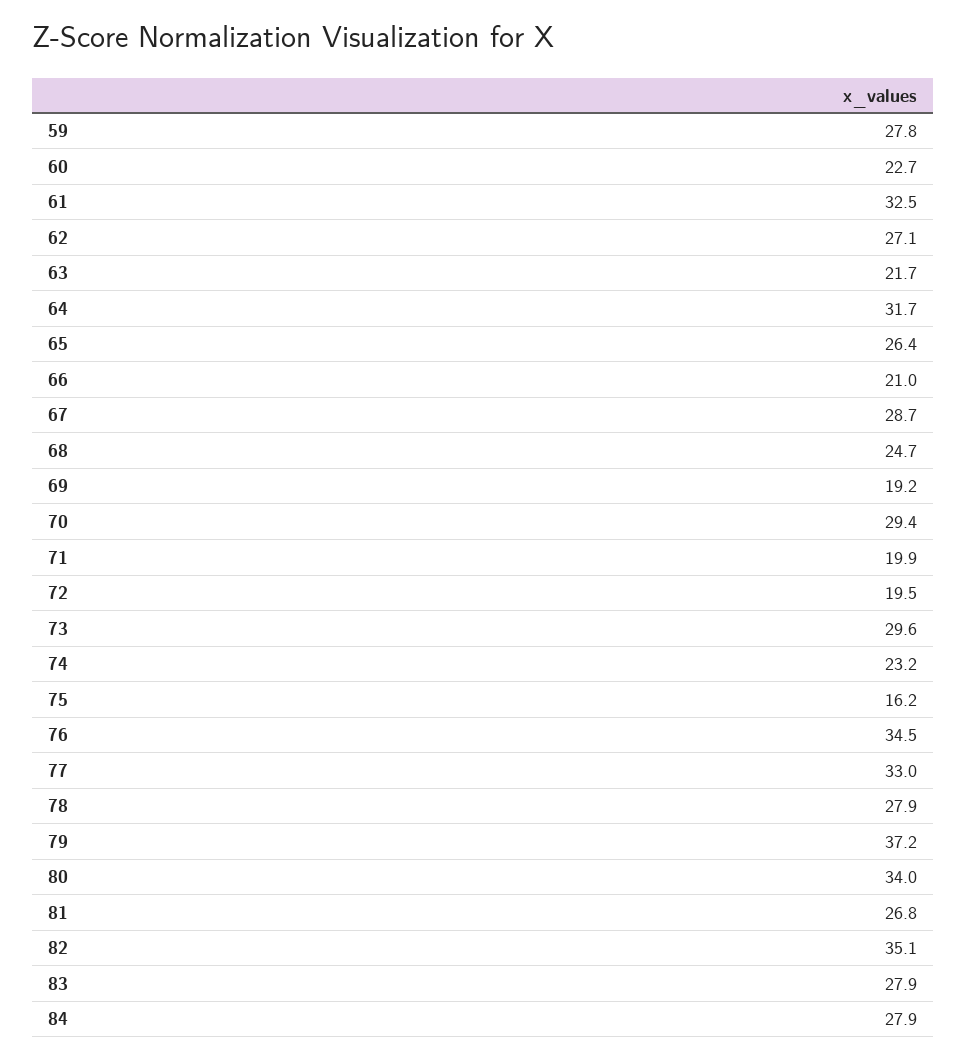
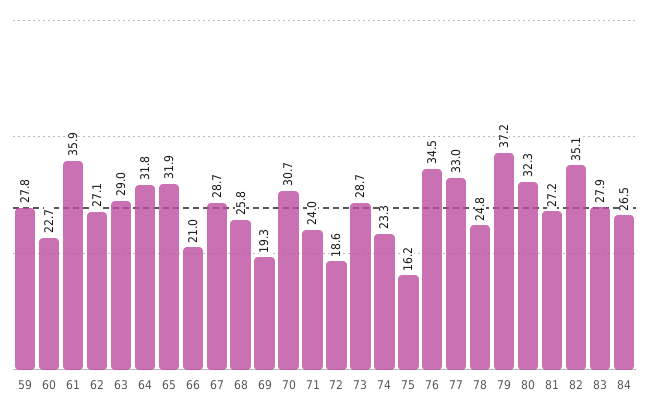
  {
    "59": 27.8,
    "60": 22.7,
-   "61": 32.5,
+   "61": 35.9,
    "62": 27.1,
-   "63": 21.7,
+   "63": 29,
-   "64": 31.7,
+   "64": 31.8,
-   "65": 26.4,
+   "65": 31.9,
    "66": 21,
    "67": 28.7,
-   "68": 24.7,
+   "68": 25.8,
-   "69": 19.2,
+   "69": 19.3,
-   "70": 29.4,
+   "70": 30.7,
-   "71": 19.9,
+   "71": 24,
-   "72": 19.5,
+   "72": 18.6,
-   "73": 29.6,
+   "73": 28.7,
-   "74": 23.2,
+   "74": 23.3,
    "75": 16.2,
    "76": 34.5,
    "77": 33,
-   "78": 27.9,
+   "78": 24.8,
    "79": 37.2,
-   "80": 34,
+   "80": 32.3,
-   "81": 26.8,
+   "81": 27.2,
    "82": 35.1,
    "83": 27.9,
-   "84": 27.9
+   "84": 26.5
  }

